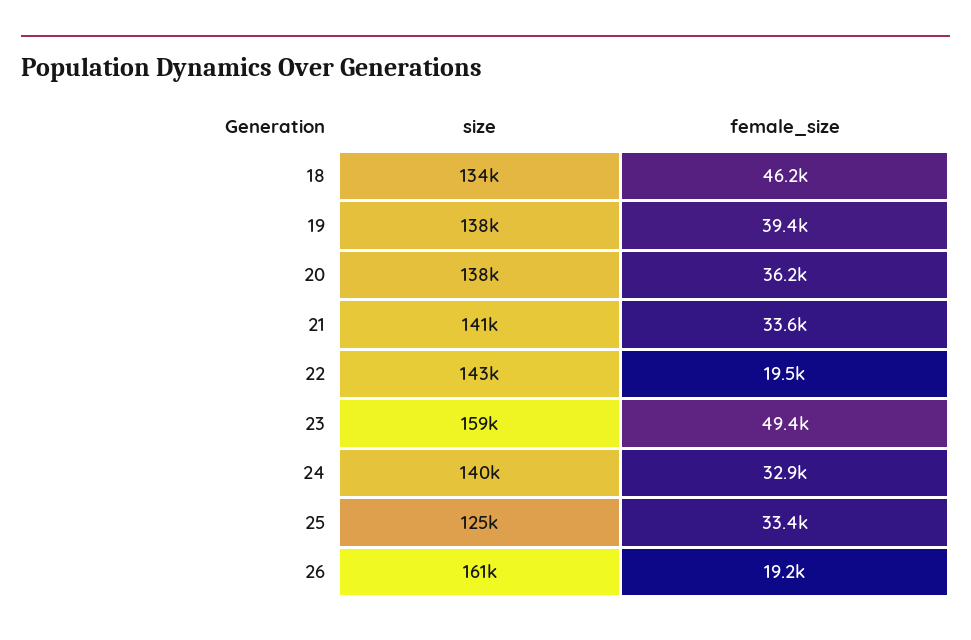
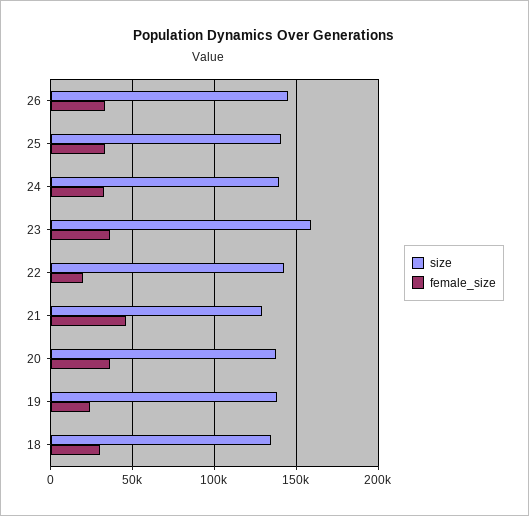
  {
    "size": {
      "18": 134000,
      "19": 138000,
      "20": 138000,
-     "21": 141000,
+     "21": 130000,
      "22": 143000,
      "23": 159000,
      "24": 140000,
-     "25": 125000,
+     "25": 140000,
-     "26": 161000
+     "26": 145000
    },
    "female_size": {
-     "18": 46200,
+     "18": 30000,
-     "19": 39400,
+     "19": 25000,
      "20": 36200,
-     "21": 33600,
+     "21": 45000,
      "22": 19500,
-     "23": 49400,
+     "23": 35000,
      "24": 32900,
      "25": 33400,
-     "26": 19200
+     "26": 35000
    }
  }

